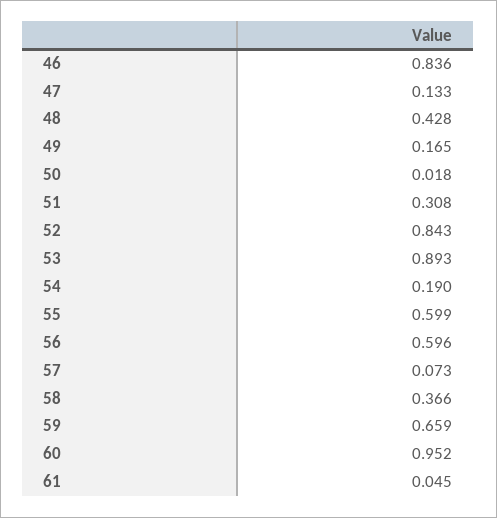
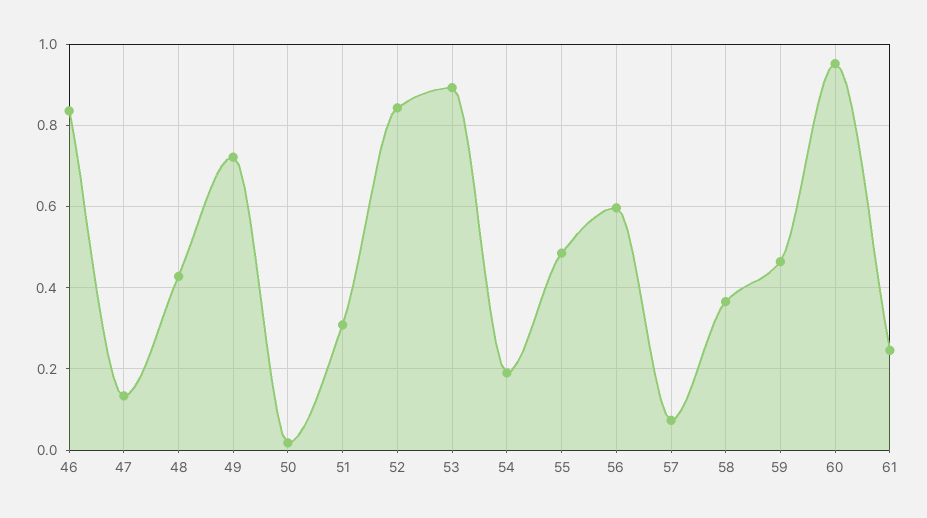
  {
    "46": 0.836,
    "47": 0.133,
    "48": 0.428,
-   "49": 0.165,
+   "49": 0.72,
    "50": 0.018,
    "51": 0.308,
    "52": 0.843,
    "53": 0.893,
    "54": 0.19,
-   "55": 0.599,
+   "55": 0.48,
    "56": 0.596,
    "57": 0.073,
    "58": 0.366,
-   "59": 0.659,
+   "59": 0.46,
    "60": 0.952,
-   "61": 0.045
+   "61": 0.24
  }

